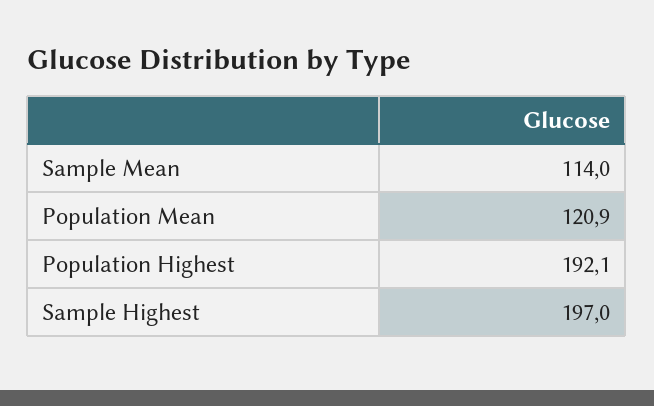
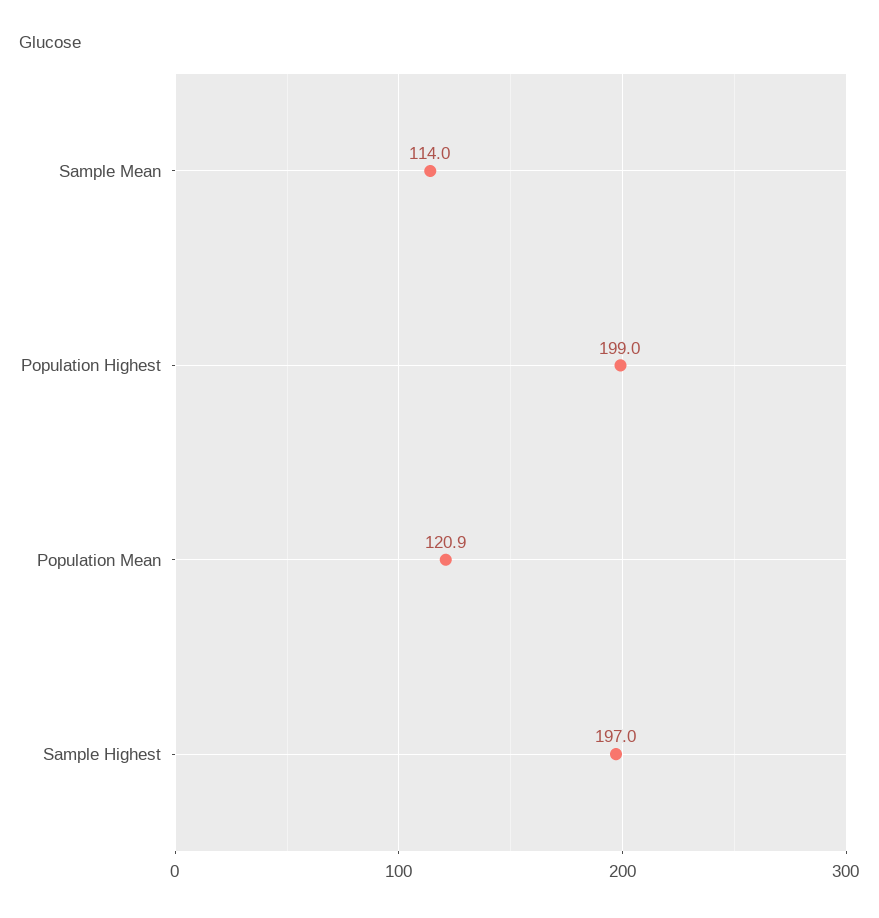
  {
    "Sample Mean": 114,
    "Population Mean": 120.9,
-   "Population Highest": 192.1,
+   "Population Highest": 199,
    "Sample Highest": 197
  }

